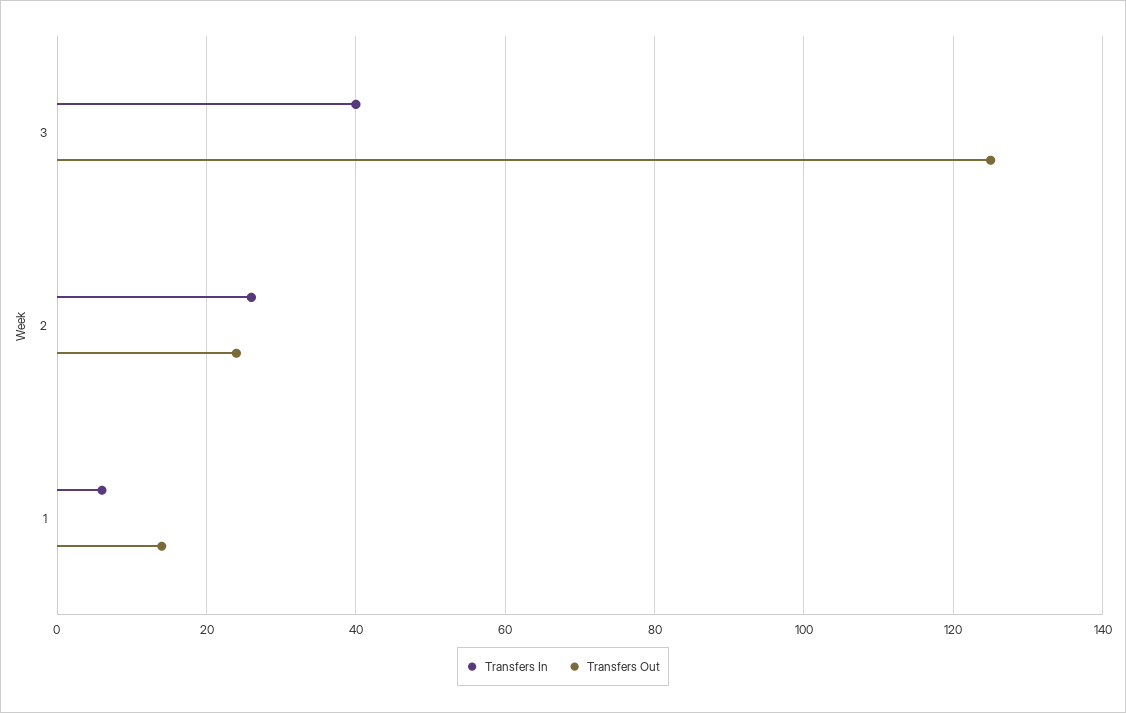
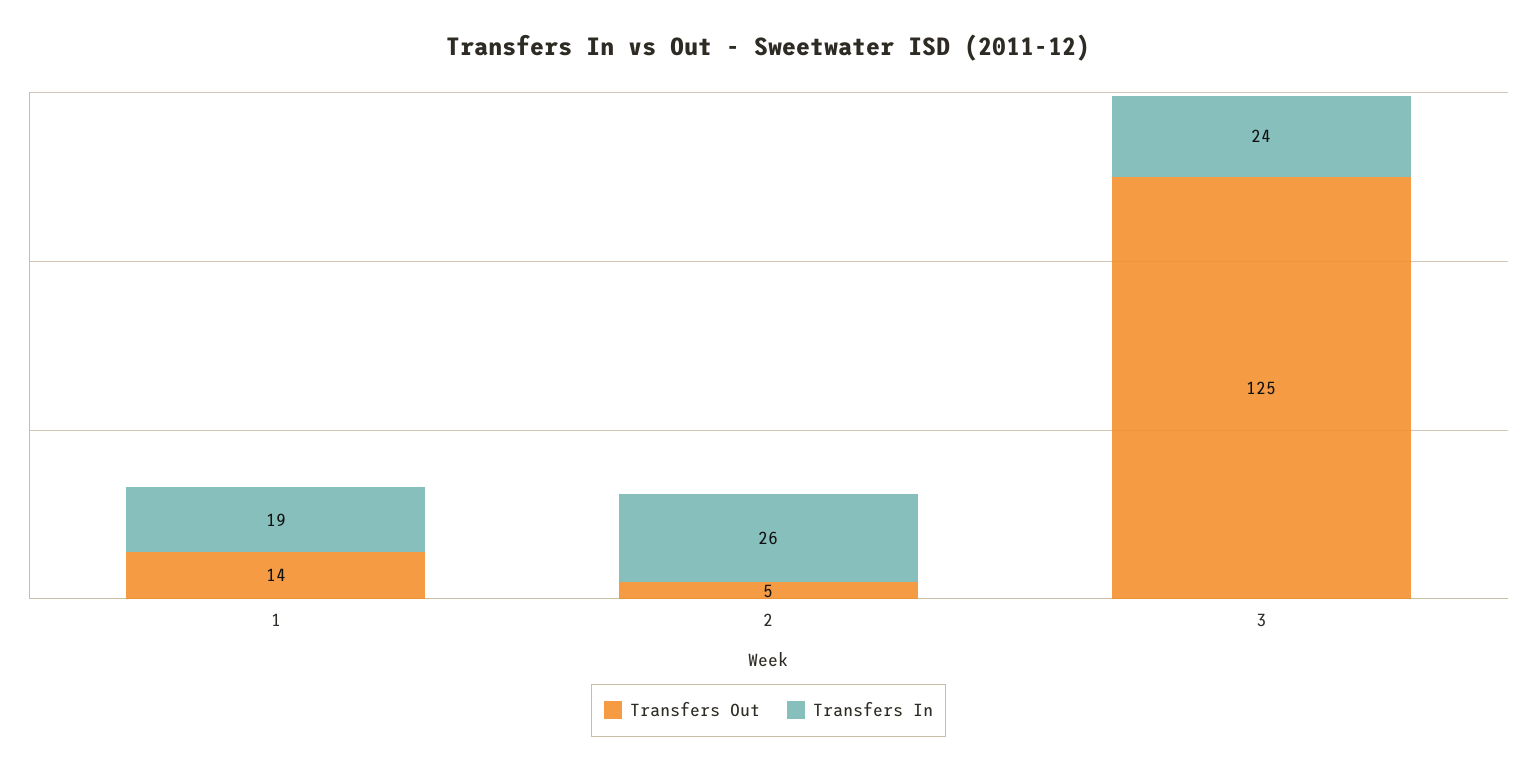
  {
    "Transfers In": {
-     "3": 40,
+     "3": 24,
      "2": 26,
-     "1": 5
+     "1": 19
    },
    "Transfers Out": {
      "3": 125,
-     "2": 25,
+     "2": 5,
      "1": 14
    }
  }

